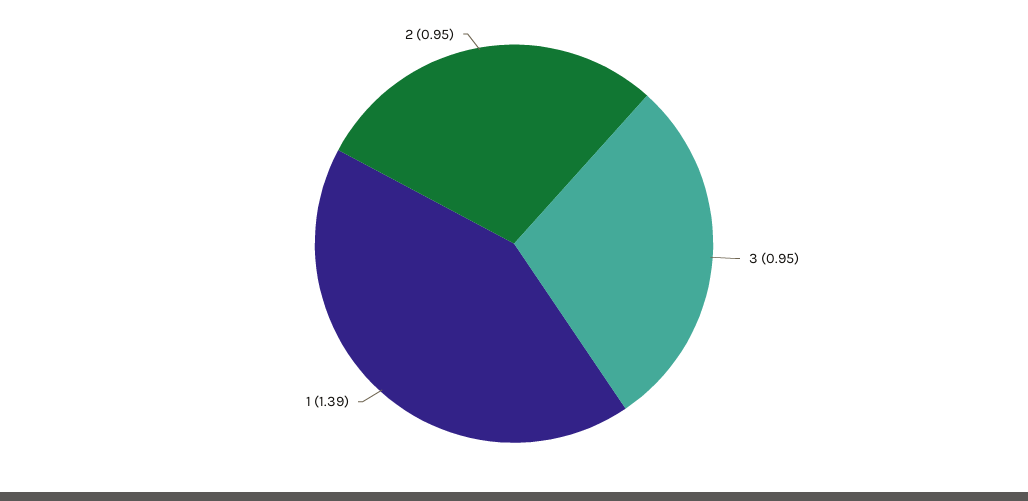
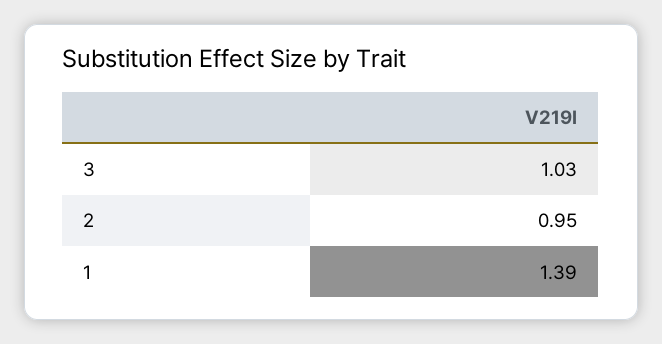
  {
-   "3": 0.95,
+   "3": 1.03,
    "1": 1.39,
    "2": 0.95
  }

